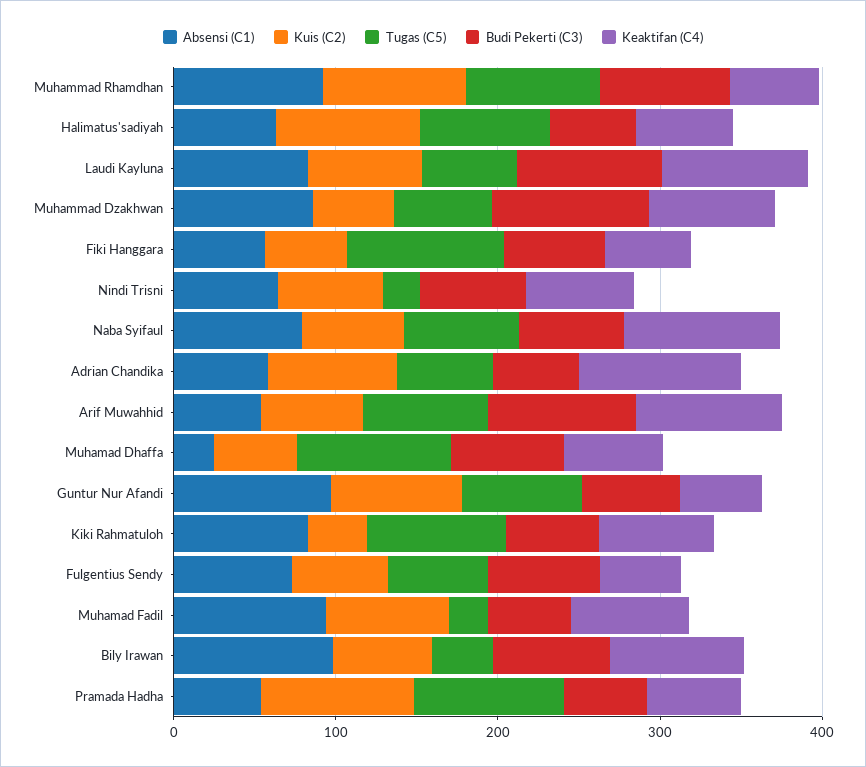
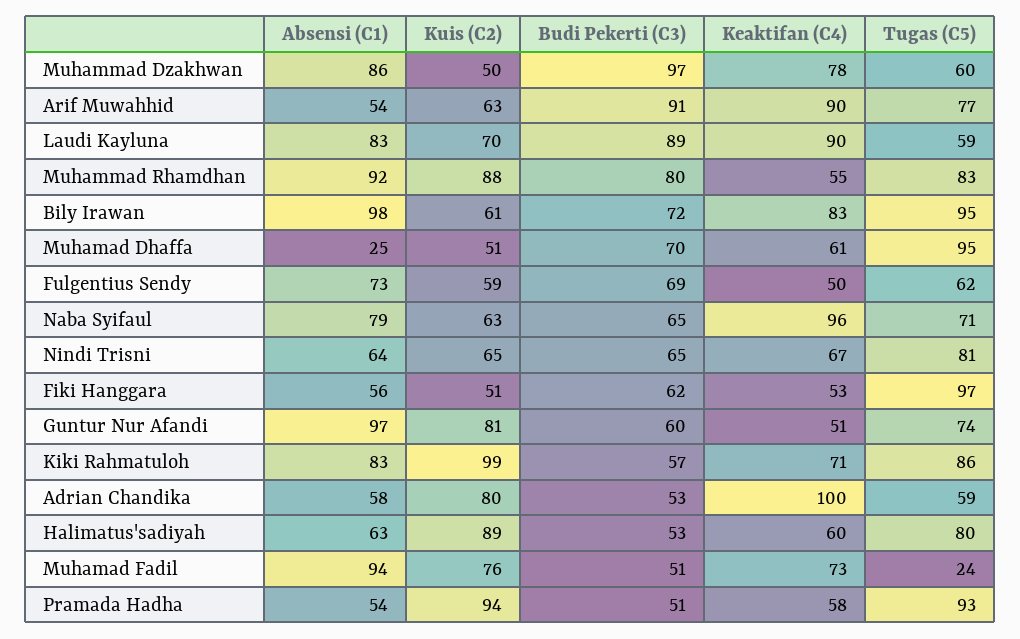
  {
    "Absensi (C1)": {
      "Muhammad Rhamdhan": 92,
      "Halimatus'sadiyah": 63,
      "Laudi Kayluna": 83,
      "Muhammad Dzakhwan": 86,
      "Fiki Hanggara": 56,
      "Nindi Trisni": 64,
      "Naba Syifaul": 79,
      "Adrian Chandika": 58,
      "Arif Muwahhid": 54,
      "Muhamad Dhaffa": 25,
      "Guntur Nur Afandi": 97,
      "Kiki Rahmatuloh": 83,
      "Fulgentius Sendy": 73,
      "Muhamad Fadil": 94,
      "Bily Irawan": 98,
      "Pramada Hadha": 54
    },
    "Kuis (C2)": {
      "Muhammad Rhamdhan": 88,
      "Halimatus'sadiyah": 89,
      "Laudi Kayluna": 70,
      "Muhammad Dzakhwan": 50,
      "Fiki Hanggara": 51,
      "Nindi Trisni": 65,
      "Naba Syifaul": 63,
      "Adrian Chandika": 80,
      "Arif Muwahhid": 63,
      "Muhamad Dhaffa": 51,
      "Guntur Nur Afandi": 81,
-     "Kiki Rahmatuloh": 40,
+     "Kiki Rahmatuloh": 99,
      "Fulgentius Sendy": 59,
      "Muhamad Fadil": 76,
      "Bily Irawan": 61,
      "Pramada Hadha": 94
    },
    "Tugas (C5)": {
      "Muhammad Rhamdhan": 83,
      "Halimatus'sadiyah": 80,
      "Laudi Kayluna": 59,
      "Muhammad Dzakhwan": 60,
      "Fiki Hanggara": 97,
-     "Nindi Trisni": 20,
+     "Nindi Trisni": 81,
      "Naba Syifaul": 71,
      "Adrian Chandika": 59,
      "Arif Muwahhid": 77,
      "Muhamad Dhaffa": 95,
      "Guntur Nur Afandi": 74,
      "Kiki Rahmatuloh": 86,
      "Fulgentius Sendy": 62,
      "Muhamad Fadil": 24,
-     "Bily Irawan": 40,
+     "Bily Irawan": 95,
      "Pramada Hadha": 93
    },
    "Budi Pekerti (C3)": {
      "Muhammad Rhamdhan": 80,
      "Halimatus'sadiyah": 53,
      "Laudi Kayluna": 89,
      "Muhammad Dzakhwan": 97,
      "Fiki Hanggara": 62,
      "Nindi Trisni": 65,
      "Naba Syifaul": 65,
      "Adrian Chandika": 53,
      "Arif Muwahhid": 91,
      "Muhamad Dhaffa": 70,
      "Guntur Nur Afandi": 60,
      "Kiki Rahmatuloh": 57,
      "Fulgentius Sendy": 69,
      "Muhamad Fadil": 51,
      "Bily Irawan": 72,
      "Pramada Hadha": 51
    },
    "Keaktifan (C4)": {
      "Muhammad Rhamdhan": 55,
      "Halimatus'sadiyah": 60,
      "Laudi Kayluna": 90,
      "Muhammad Dzakhwan": 78,
      "Fiki Hanggara": 53,
      "Nindi Trisni": 67,
      "Naba Syifaul": 96,
      "Adrian Chandika": 100,
      "Arif Muwahhid": 90,
      "Muhamad Dhaffa": 61,
      "Guntur Nur Afandi": 51,
      "Kiki Rahmatuloh": 71,
      "Fulgentius Sendy": 50,
      "Muhamad Fadil": 73,
      "Bily Irawan": 83,
      "Pramada Hadha": 58
    }
  }

